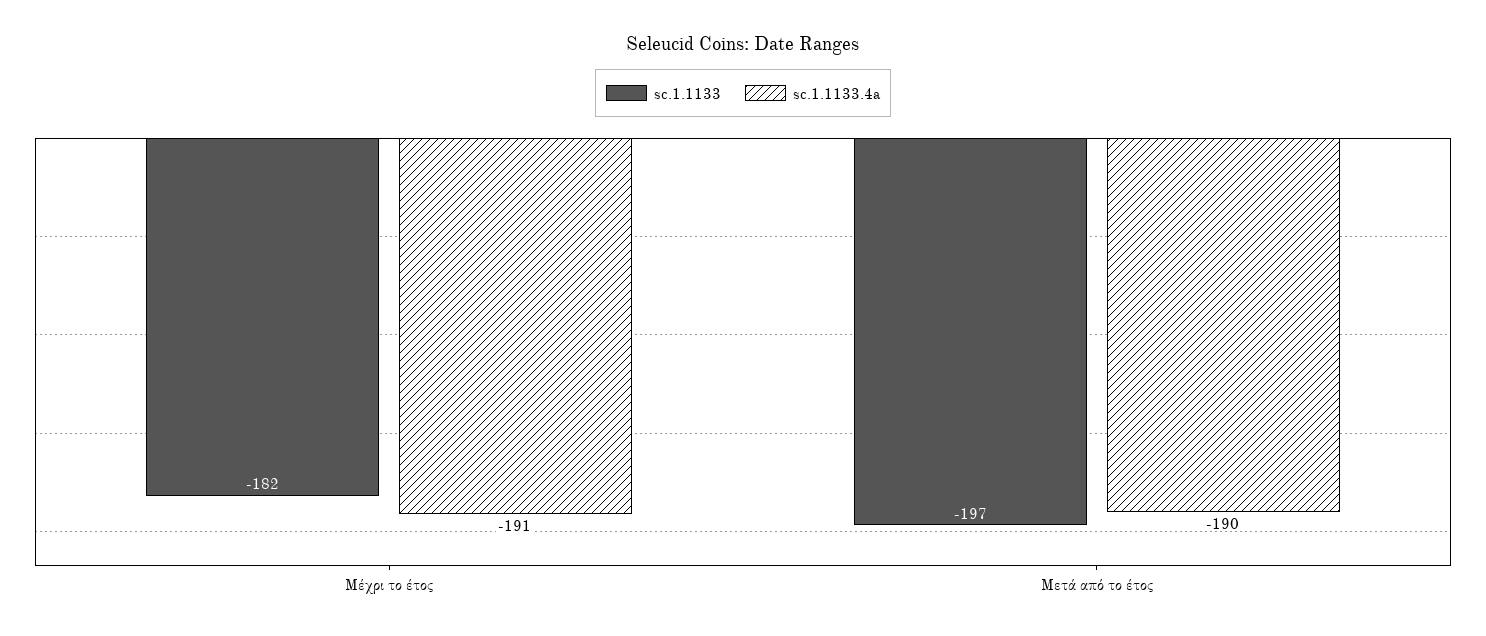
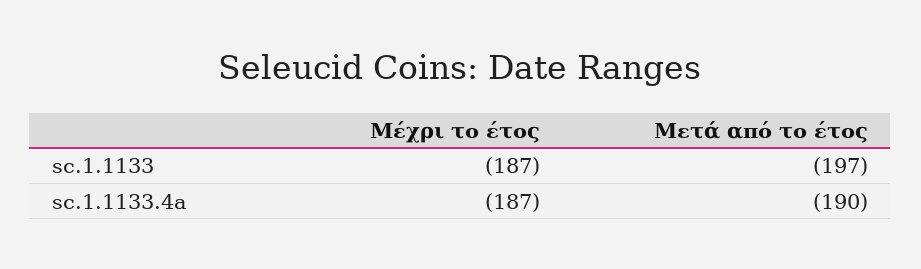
  {
    "sc.1.1133": {
-     "Μέχρι το έτος": -182,
+     "Μέχρι το έτος": -187,
      "Μετά από το έτος": -197
    },
    "sc.1.1133.4a": {
-     "Μέχρι το έτος": -191,
+     "Μέχρι το έτος": -187,
      "Μετά από το έτος": -190
    }
  }

